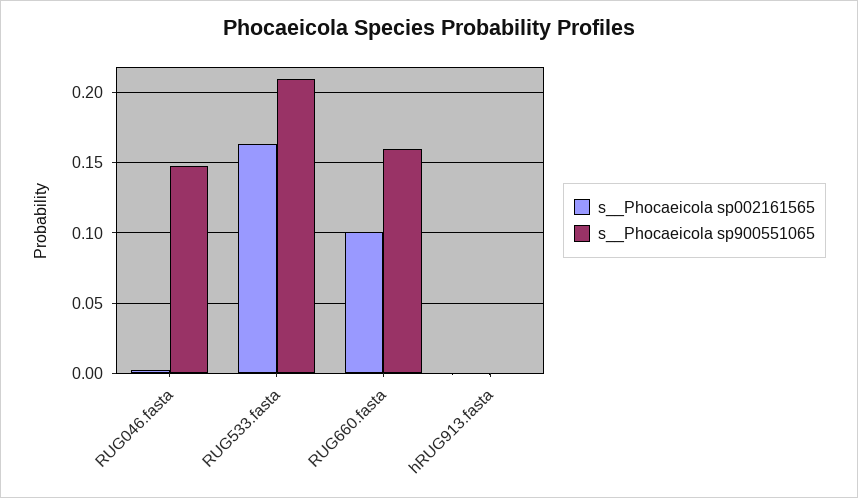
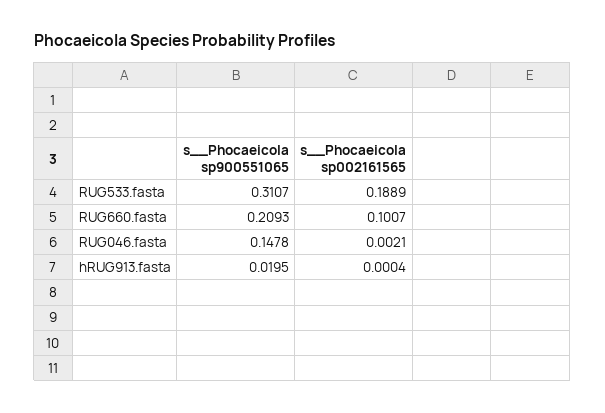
  {
    "s__Phocaeicola sp002161565": {
      "RUG046.fasta": 0.0021,
-     "RUG533.fasta": 0.165,
+     "RUG533.fasta": 0.1889,
      "RUG660.fasta": 0.1007,
      "hRUG913.fasta": 0.0004
    },
    "s__Phocaeicola sp900551065": {
      "RUG046.fasta": 0.1478,
-     "RUG533.fasta": 0.21,
+     "RUG533.fasta": 0.3107,
-     "RUG660.fasta": 0.16,
+     "RUG660.fasta": 0.2093,
-     "hRUG913.fasta": 0
+     "hRUG913.fasta": 0.0195
    }
  }

